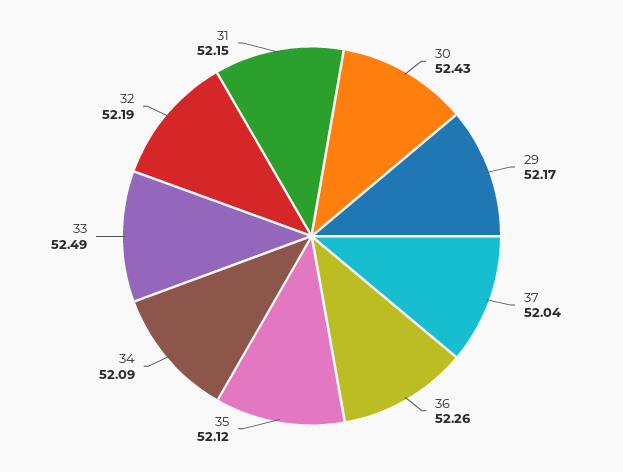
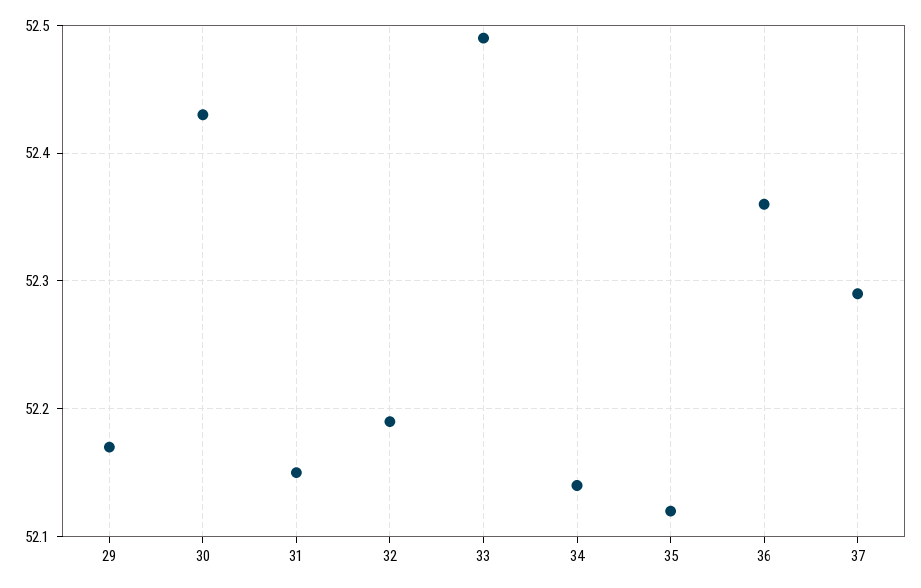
  {
    "30": 52.43,
    "29": 52.17,
-   "37": 52.04,
+   "37": 52.29,
-   "36": 52.26,
+   "36": 52.36,
    "35": 52.12,
-   "34": 52.09,
+   "34": 52.14,
    "33": 52.49,
    "32": 52.19,
    "31": 52.15
  }

